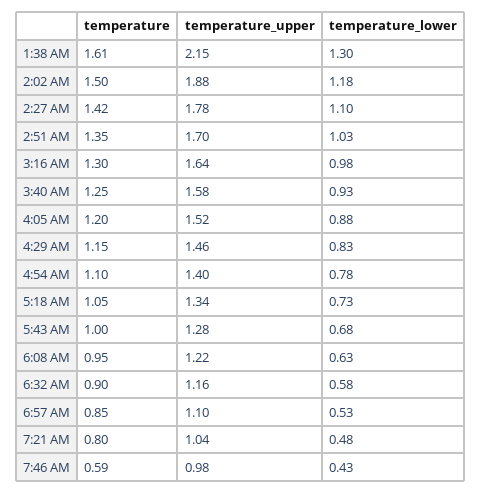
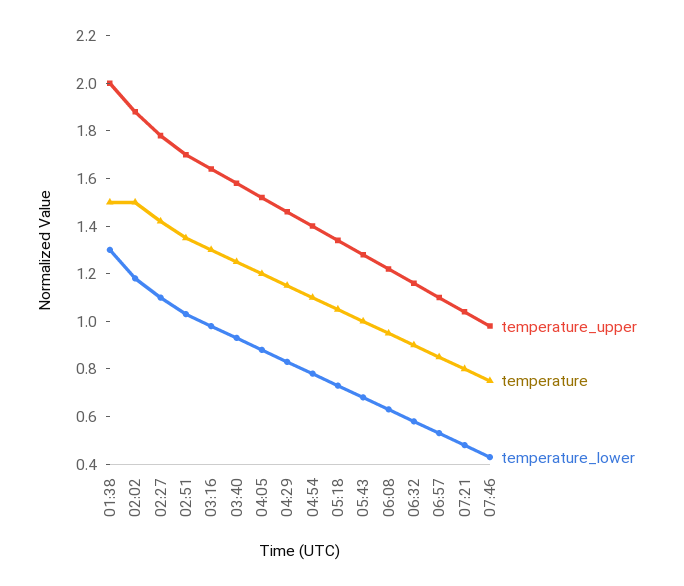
  {
    "temperature": {
-     "1:38 AM": 1.61,
+     "1:38 AM": 1.5,
      "2:02 AM": 1.5,
      "2:27 AM": 1.42,
      "2:51 AM": 1.35,
      "3:16 AM": 1.3,
      "3:40 AM": 1.25,
      "4:05 AM": 1.2,
      "4:29 AM": 1.15,
      "4:54 AM": 1.1,
      "5:18 AM": 1.05,
      "5:43 AM": 1,
      "6:08 AM": 0.95,
      "6:32 AM": 0.9,
      "6:57 AM": 0.85,
      "7:21 AM": 0.8,
-     "7:46 AM": 0.59
+     "7:46 AM": 0.75
    },
    "temperature_upper": {
-     "1:38 AM": 2.15,
+     "1:38 AM": 2,
      "2:02 AM": 1.88,
      "2:27 AM": 1.78,
      "2:51 AM": 1.7,
      "3:16 AM": 1.64,
      "3:40 AM": 1.58,
      "4:05 AM": 1.52,
      "4:29 AM": 1.46,
      "4:54 AM": 1.4,
      "5:18 AM": 1.34,
      "5:43 AM": 1.28,
      "6:08 AM": 1.22,
      "6:32 AM": 1.16,
      "6:57 AM": 1.1,
      "7:21 AM": 1.04,
      "7:46 AM": 0.98
    },
    "temperature_lower": {
      "1:38 AM": 1.3,
      "2:02 AM": 1.18,
      "2:27 AM": 1.1,
      "2:51 AM": 1.03,
      "3:16 AM": 0.98,
      "3:40 AM": 0.93,
      "4:05 AM": 0.88,
      "4:29 AM": 0.83,
      "4:54 AM": 0.78,
      "5:18 AM": 0.73,
      "5:43 AM": 0.68,
      "6:08 AM": 0.63,
      "6:32 AM": 0.58,
      "6:57 AM": 0.53,
      "7:21 AM": 0.48,
      "7:46 AM": 0.43
    }
  }

